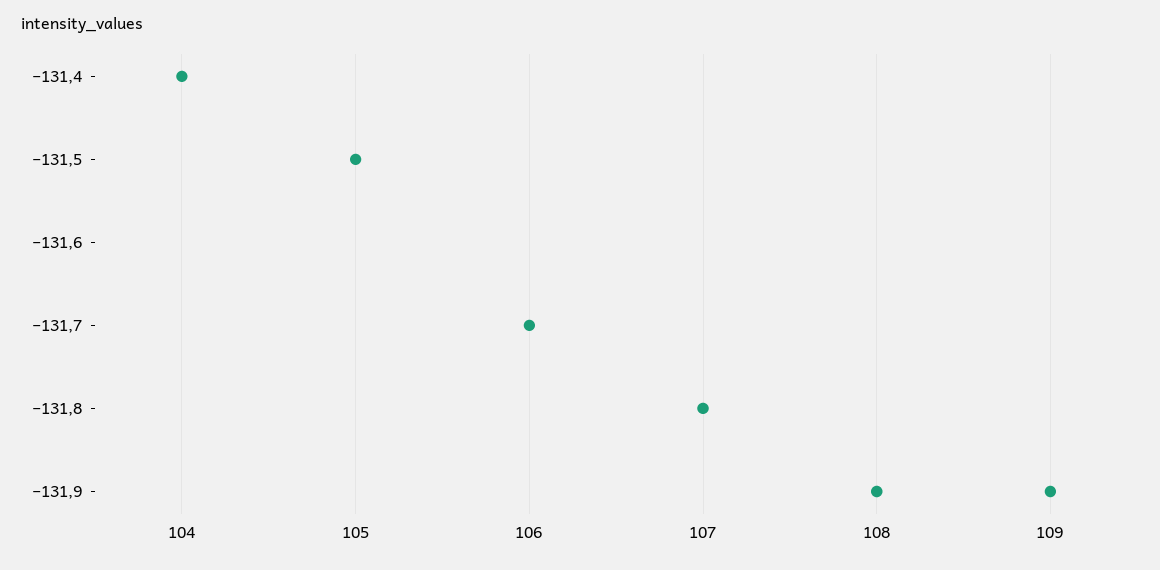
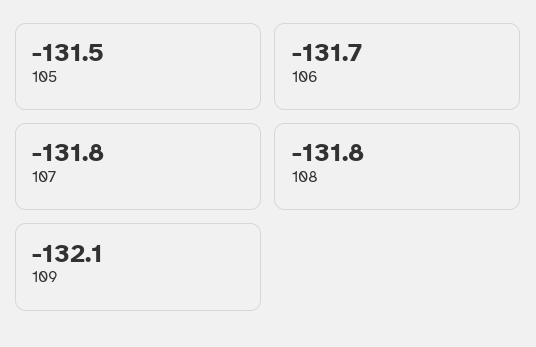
  {
-   "104": -131.4,
    "105": -131.5,
    "106": -131.7,
    "107": -131.8,
-   "108": -131.9,
+   "108": -131.8,
-   "109": -131.9
+   "109": -132.1
  }

